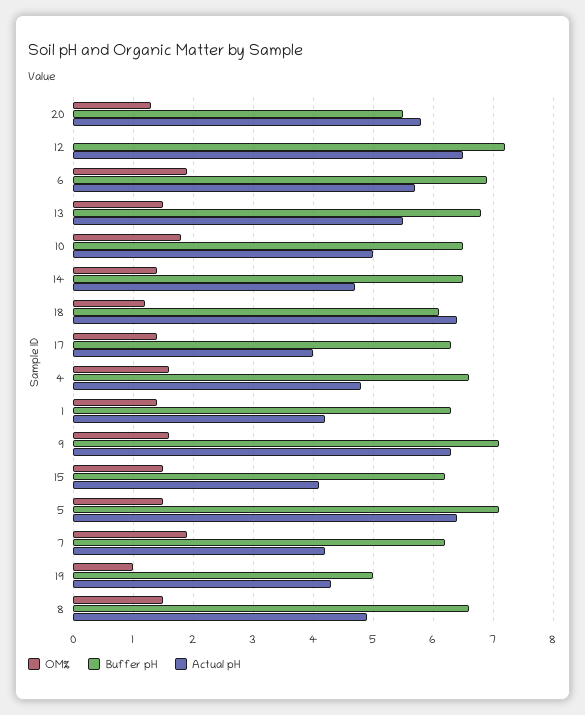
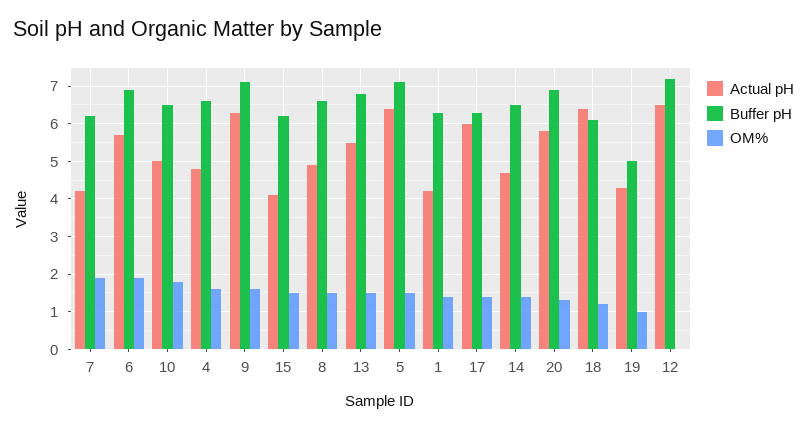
  {
    "OM%": {
      "20": 1.3,
      "12": 0,
      "6": 1.9,
      "13": 1.5,
      "10": 1.8,
      "14": 1.4,
      "18": 1.2,
      "17": 1.4,
      "4": 1.6,
      "1": 1.4,
      "9": 1.6,
      "15": 1.5,
      "5": 1.5,
      "7": 1.9,
      "19": 1,
      "8": 1.5
    },
    "Buffer pH": {
-     "20": 5.5,
+     "20": 7,
      "12": 7.2,
      "6": 6.9,
      "13": 6.8,
      "10": 6.5,
      "14": 6.5,
      "18": 6.1,
      "17": 6.3,
      "4": 6.6,
      "1": 6.3,
      "9": 7.1,
      "15": 6.2,
      "5": 7.1,
      "7": 6.2,
      "19": 5,
      "8": 6.6
    },
    "Actual pH": {
      "20": 5.8,
      "12": 6.5,
      "6": 5.7,
      "13": 5.5,
      "10": 5,
      "14": 4.7,
      "18": 6.4,
-     "17": 4,
+     "17": 6,
      "4": 4.8,
      "1": 4.2,
      "9": 6.3,
      "15": 4.1,
      "5": 6.4,
      "7": 4.2,
      "19": 4.3,
      "8": 4.9
    }
  }

